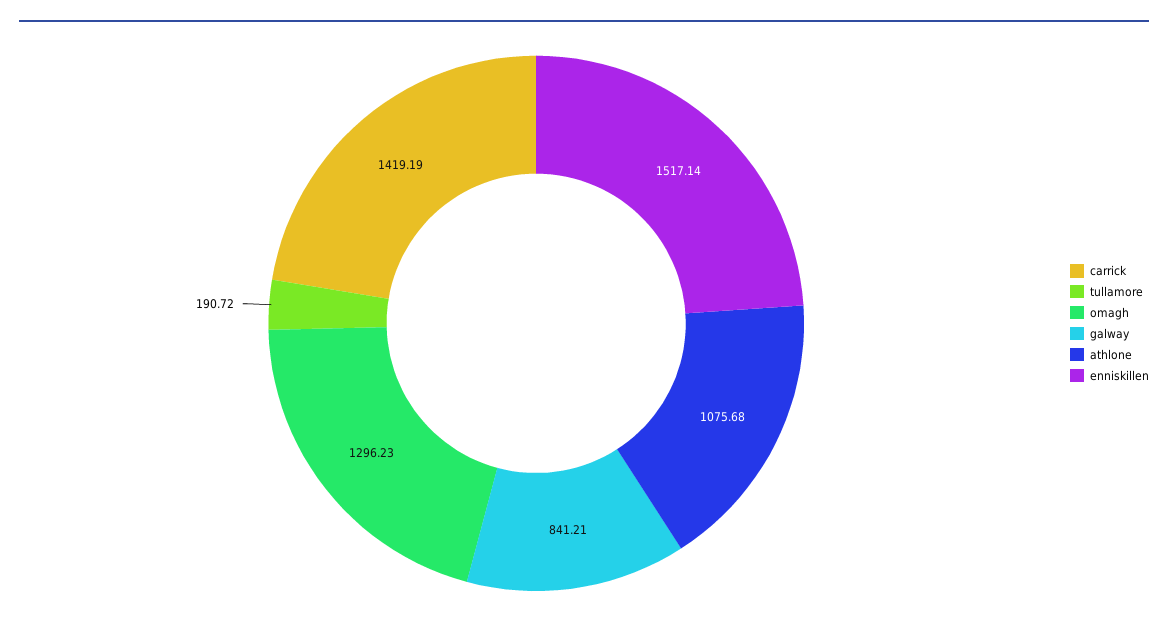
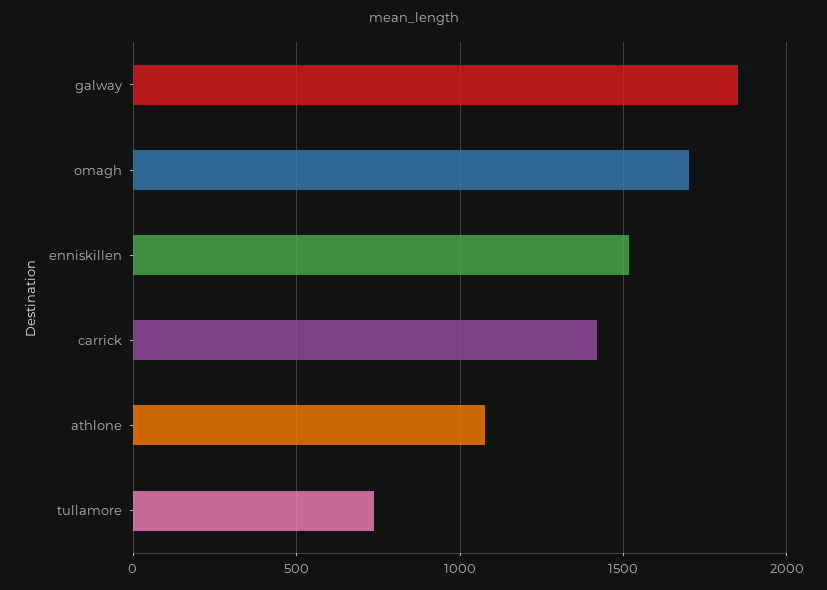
  {
    "carrick": 1419.19,
-   "tullamore": 190.72,
+   "tullamore": 750,
-   "omagh": 1296.23,
+   "omagh": 1700,
-   "galway": 841.21,
+   "galway": 1850,
    "athlone": 1075.68,
    "enniskillen": 1517.14
  }

